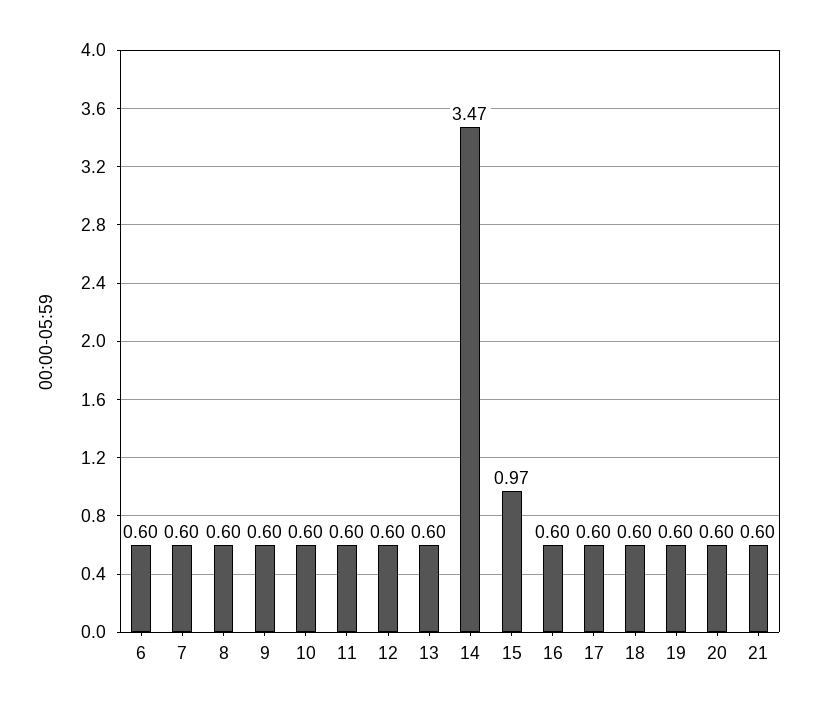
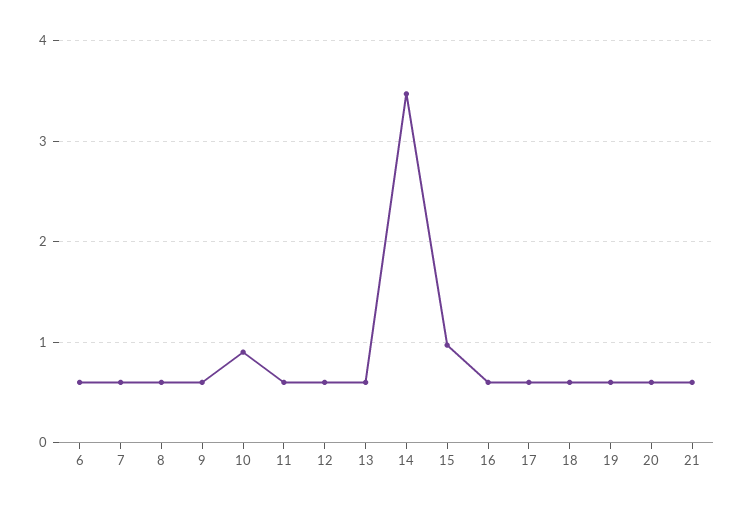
  {
    "6": 0.6,
    "7": 0.6,
    "8": 0.6,
    "9": 0.6,
-   "10": 0.6,
+   "10": 0.9,
    "11": 0.6,
    "12": 0.6,
    "13": 0.6,
    "14": 3.47,
    "15": 0.97,
    "16": 0.6,
    "17": 0.6,
    "18": 0.6,
    "19": 0.6,
    "20": 0.6,
    "21": 0.6
  }

